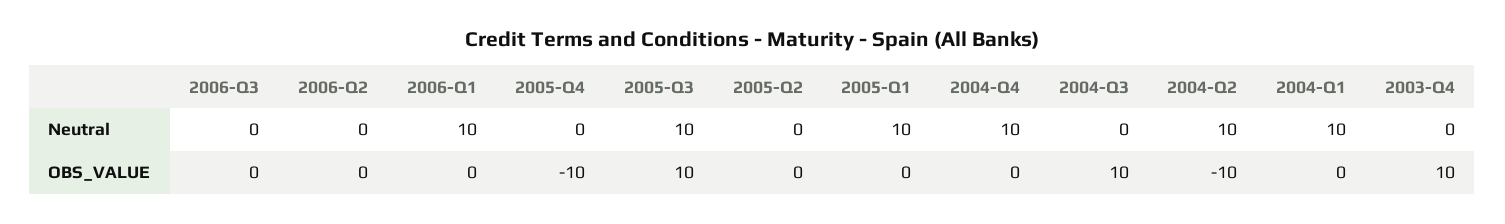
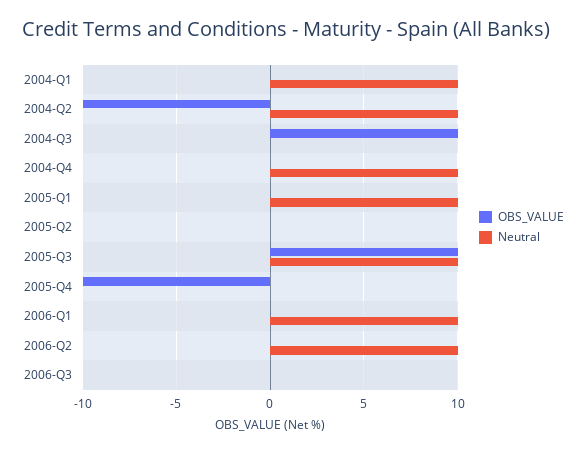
  {
    "Neutral": {
      "2006-Q3": 0,
-     "2006-Q2": 0,
+     "2006-Q2": 10,
      "2006-Q1": 10,
      "2005-Q4": 0,
      "2005-Q3": 10,
      "2005-Q2": 0,
      "2005-Q1": 10,
      "2004-Q4": 10,
      "2004-Q3": 0,
      "2004-Q2": 10,
-     "2004-Q1": 10,
+     "2004-Q1": 10
-     "2003-Q4": 0
    },
    "OBS_VALUE": {
      "2006-Q3": 0,
      "2006-Q2": 0,
      "2006-Q1": 0,
      "2005-Q4": -10,
      "2005-Q3": 10,
      "2005-Q2": 0,
      "2005-Q1": 0,
      "2004-Q4": 0,
      "2004-Q3": 10,
      "2004-Q2": -10,
-     "2004-Q1": 0,
+     "2004-Q1": 0
-     "2003-Q4": 10
    }
  }

